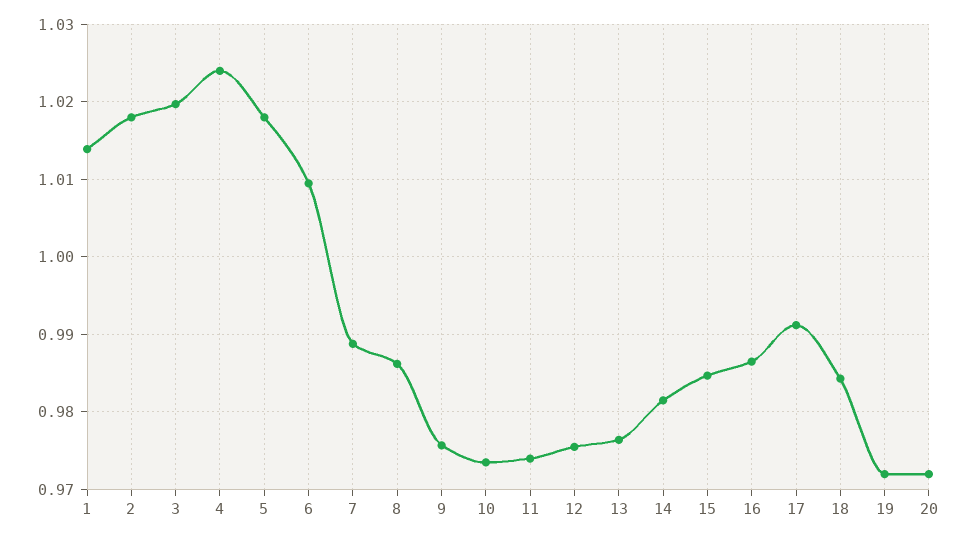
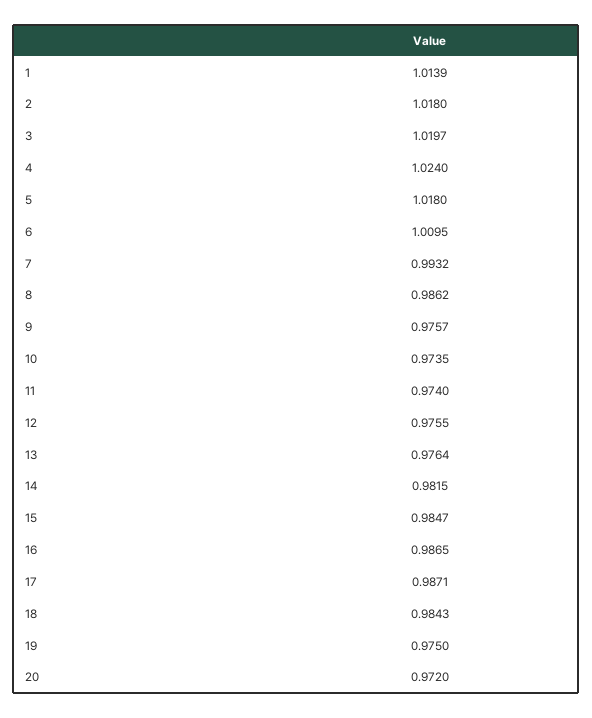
  {
    "1": 1.0139,
    "2": 1.018,
    "3": 1.0197,
    "4": 1.024,
    "5": 1.018,
    "6": 1.0095,
-   "7": 0.989,
+   "7": 0.9932,
    "8": 0.9862,
    "9": 0.9757,
    "10": 0.9735,
    "11": 0.974,
    "12": 0.9755,
    "13": 0.9764,
    "14": 0.9815,
    "15": 0.9847,
    "16": 0.9865,
-   "17": 0.991,
+   "17": 0.9871,
    "18": 0.9843,
-   "19": 0.972,
+   "19": 0.975,
    "20": 0.972
  }

